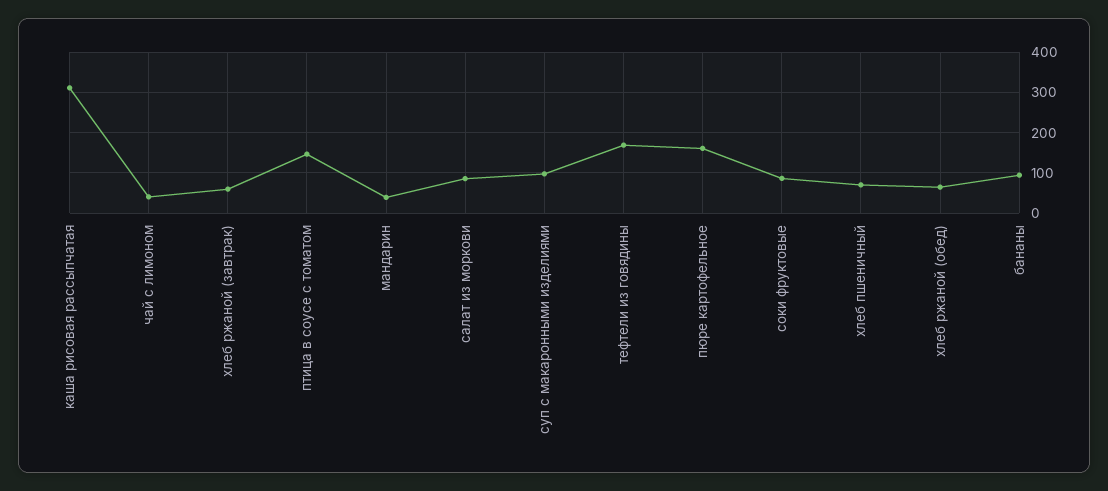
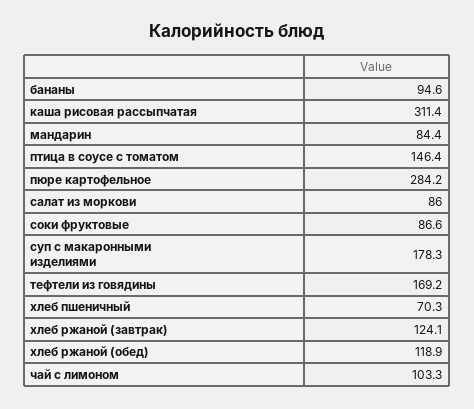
  {
    "каша рисовая рассыпчатая": 311.4,
-   "чай с лимоном": 40,
+   "чай с лимоном": 103.3,
-   "хлеб ржаной (завтрак)": 60,
+   "хлеб ржаной (завтрак)": 124.1,
    "птица в соусе с томатом": 146.4,
-   "мандарин": 40,
+   "мандарин": 84.4,
    "салат из моркови": 86,
-   "суп с макаронными изделиями": 100,
+   "суп с макаронными изделиями": 178.3,
    "тефтели из говядины": 169.2,
-   "пюре картофельное": 160,
+   "пюре картофельное": 284.2,
    "соки фруктовые": 86.6,
    "хлеб пшеничный": 70.3,
-   "хлеб ржаной (обед)": 60,
+   "хлеб ржаной (обед)": 118.9,
    "бананы": 94.6
  }

